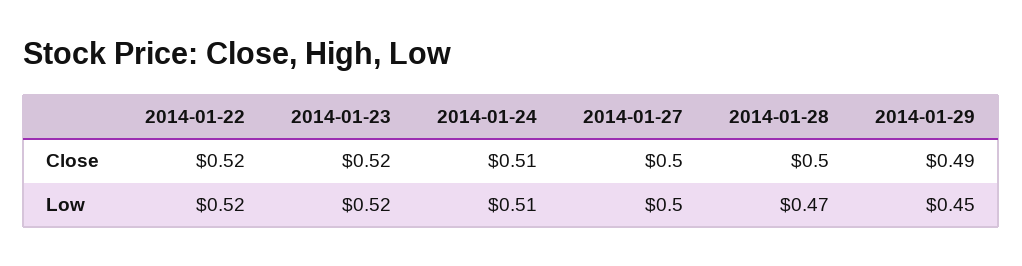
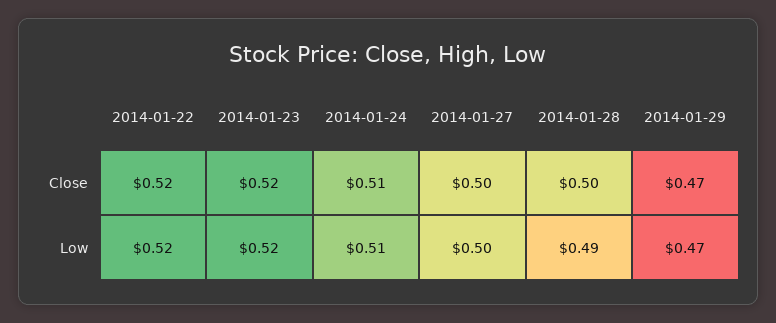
  {
    "2014-01-22": {
      "Close": 0.52,
      "Low": 0.52
    },
    "2014-01-23": {
      "Close": 0.52,
      "Low": 0.52
    },
    "2014-01-24": {
      "Close": 0.51,
      "Low": 0.51
    },
    "2014-01-27": {
      "Close": 0.5,
      "Low": 0.5
    },
    "2014-01-28": {
      "Close": 0.5,
-     "Low": 0.47
+     "Low": 0.49
    },
    "2014-01-29": {
-     "Close": 0.49,
+     "Close": 0.47,
-     "Low": 0.45
+     "Low": 0.47
    }
  }

